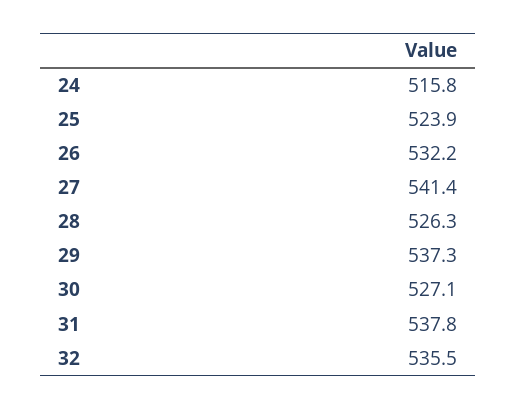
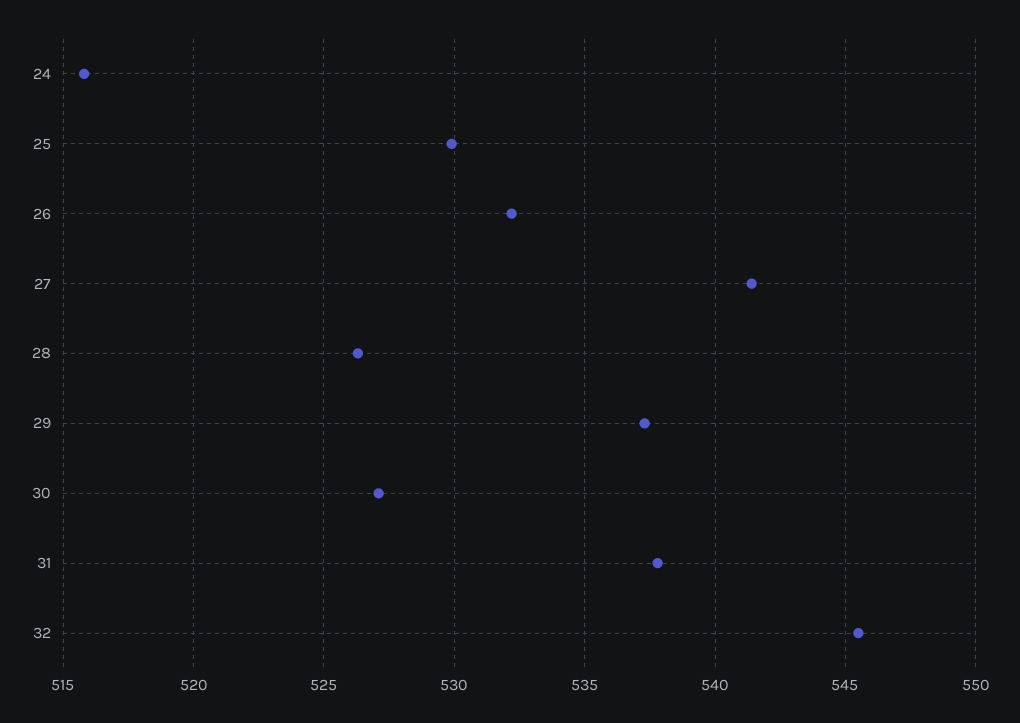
  {
    "24": 515.8,
-   "25": 523.9,
+   "25": 530,
    "26": 532.2,
    "27": 541.4,
    "28": 526.3,
    "29": 537.3,
    "30": 527.1,
    "31": 537.8,
-   "32": 535.5
+   "32": 545.5
  }

